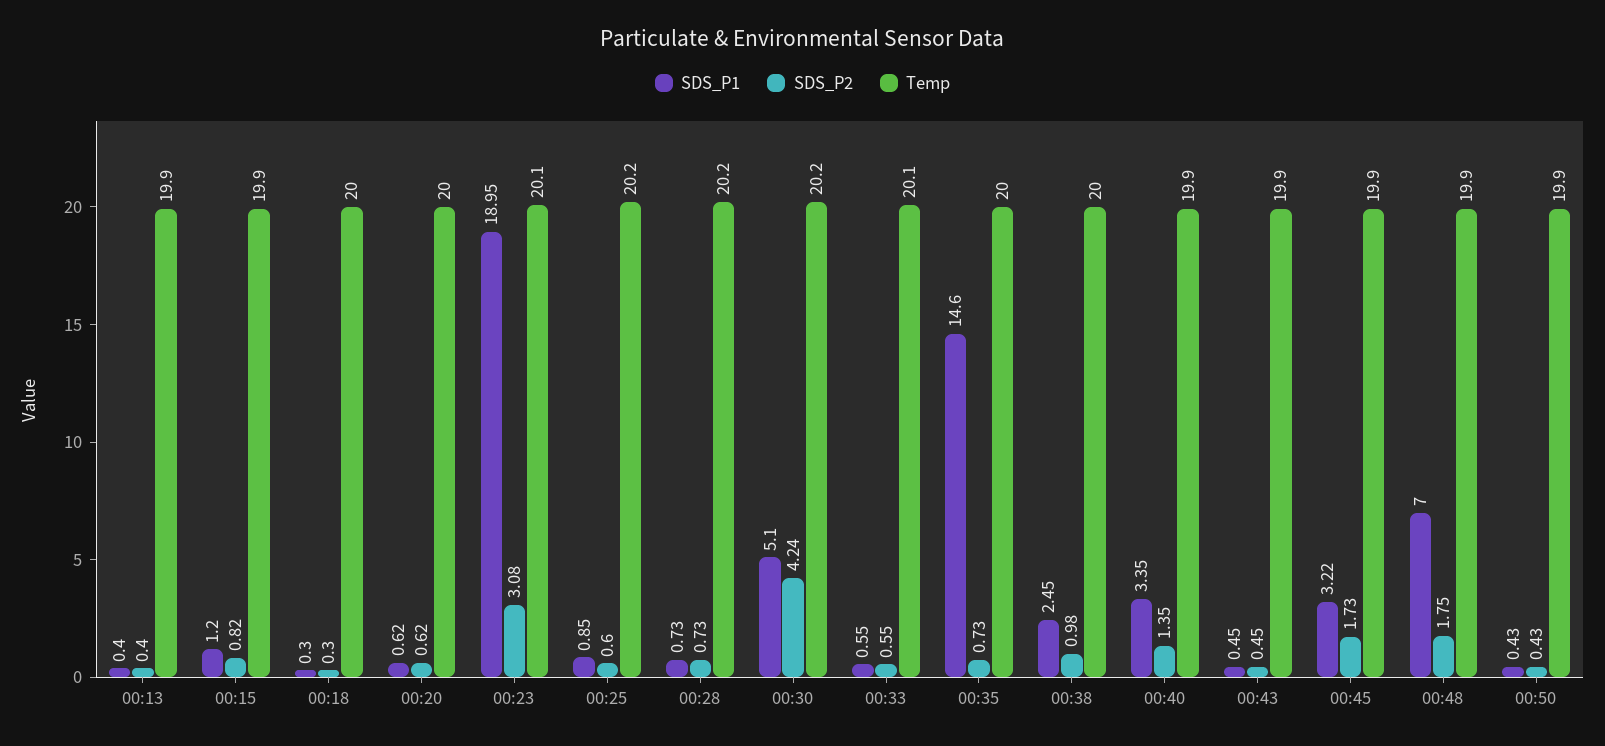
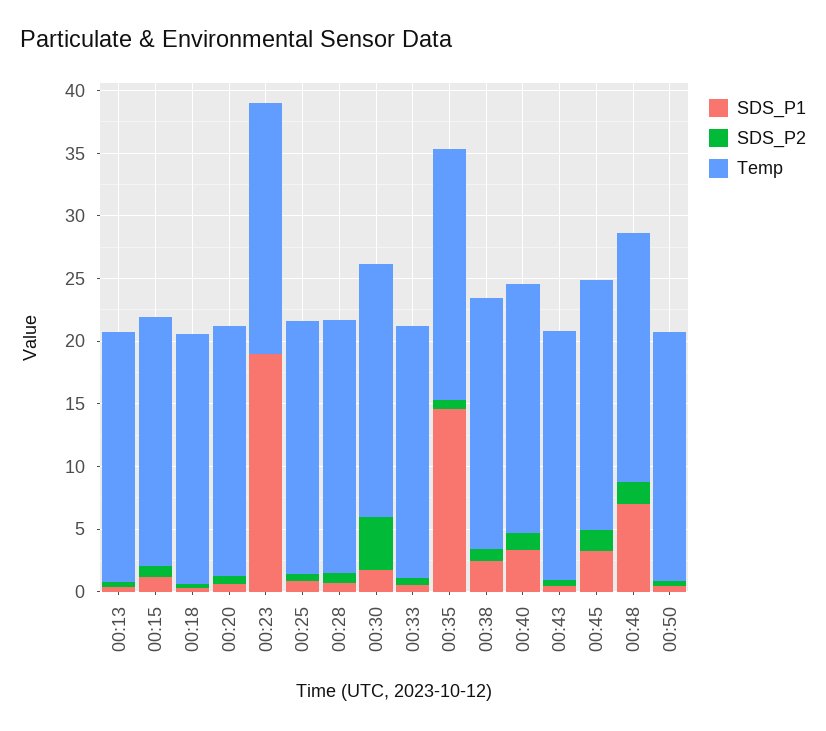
  {
    "SDS_P1": {
      "00:13": 0.4,
      "00:15": 1.2,
      "00:18": 0.3,
      "00:20": 0.62,
      "00:23": 18.95,
      "00:25": 0.85,
      "00:28": 0.73,
-     "00:30": 5.1,
+     "00:30": 2,
      "00:33": 0.55,
      "00:35": 14.6,
      "00:38": 2.45,
      "00:40": 3.35,
      "00:43": 0.45,
      "00:45": 3.22,
      "00:48": 7,
      "00:50": 0.43
    },
    "SDS_P2": {
      "00:13": 0.4,
      "00:15": 0.82,
      "00:18": 0.3,
      "00:20": 0.62,
-     "00:23": 3.08,
+     "00:23": 0,
      "00:25": 0.6,
      "00:28": 0.73,
      "00:30": 4.24,
      "00:33": 0.55,
      "00:35": 0.73,
      "00:38": 0.98,
      "00:40": 1.35,
      "00:43": 0.45,
      "00:45": 1.73,
      "00:48": 1.75,
      "00:50": 0.43
    },
    "Temp": {
      "00:13": 19.9,
      "00:15": 19.9,
      "00:18": 20,
      "00:20": 20,
      "00:23": 20.1,
      "00:25": 20.2,
      "00:28": 20.2,
      "00:30": 20.2,
      "00:33": 20.1,
      "00:35": 20,
      "00:38": 20,
      "00:40": 19.9,
      "00:43": 19.9,
      "00:45": 19.9,
      "00:48": 19.9,
      "00:50": 19.9
    }
  }

